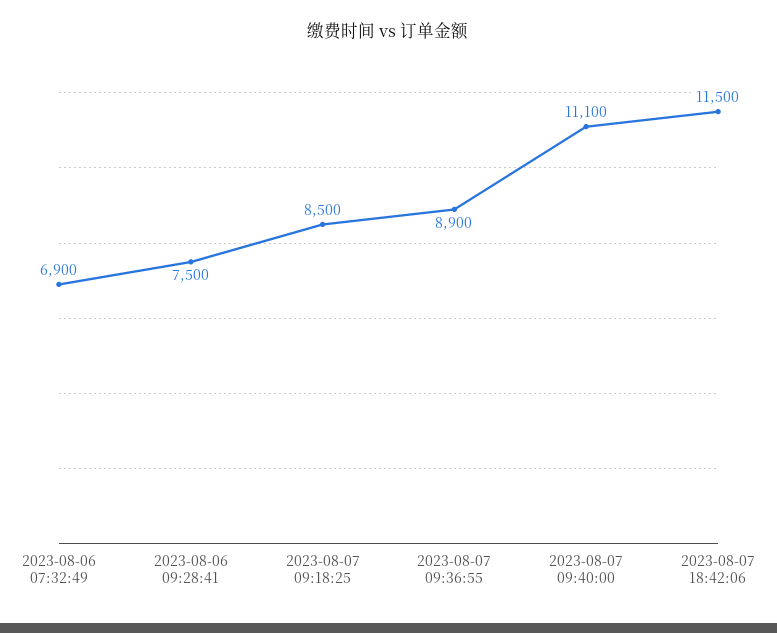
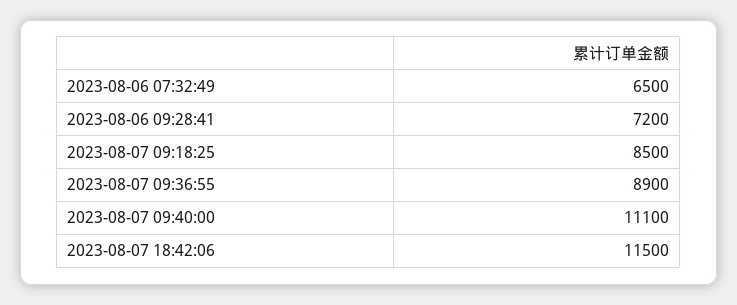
  {
-   "2023-08-06 07:32:49": 6900,
+   "2023-08-06 07:32:49": 6500,
-   "2023-08-06 09:28:41": 7500,
+   "2023-08-06 09:28:41": 7200,
    "2023-08-07 09:18:25": 8500,
    "2023-08-07 09:36:55": 8900,
    "2023-08-07 09:40:00": 11100,
    "2023-08-07 18:42:06": 11500
  }

